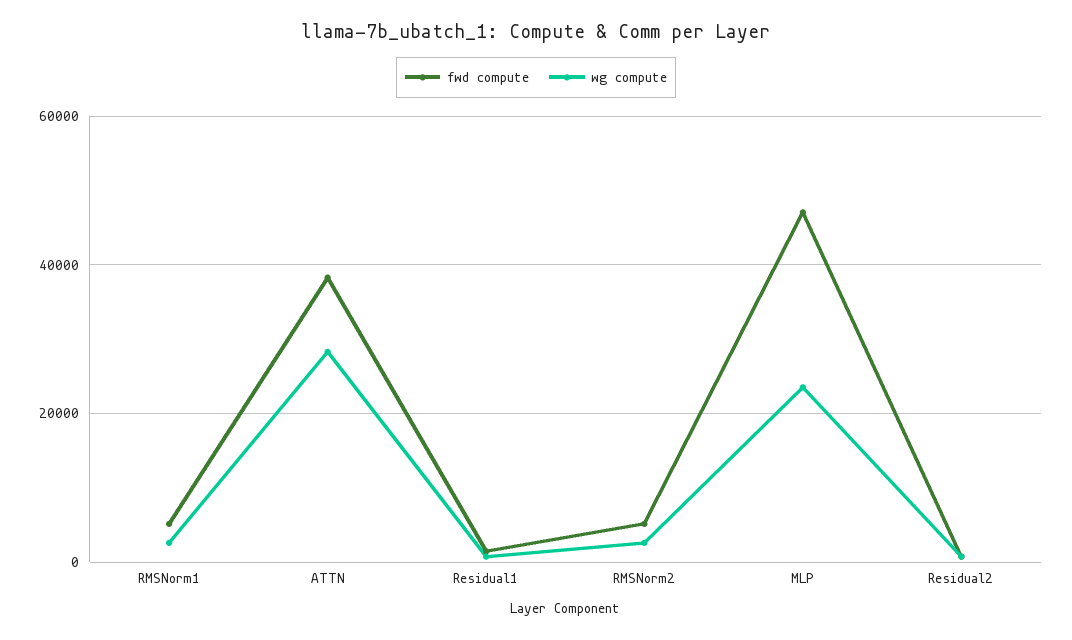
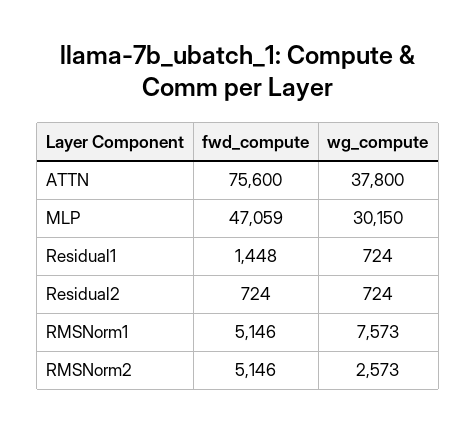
  {
    "fwd compute": {
      "RMSNorm1": 5146,
-     "ATTN": 38000,
+     "ATTN": 75600,
      "Residual1": 1448,
      "RMSNorm2": 5146,
      "MLP": 47059,
      "Residual2": 724
    },
    "wg compute": {
-     "RMSNorm1": 2000,
+     "RMSNorm1": 7573,
-     "ATTN": 28000,
+     "ATTN": 37800,
      "Residual1": 724,
      "RMSNorm2": 2573,
-     "MLP": 24000,
+     "MLP": 30150,
      "Residual2": 724
    }
  }

